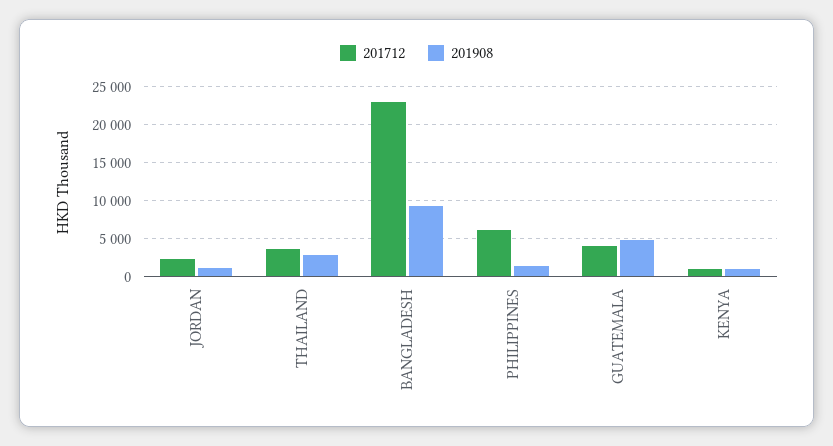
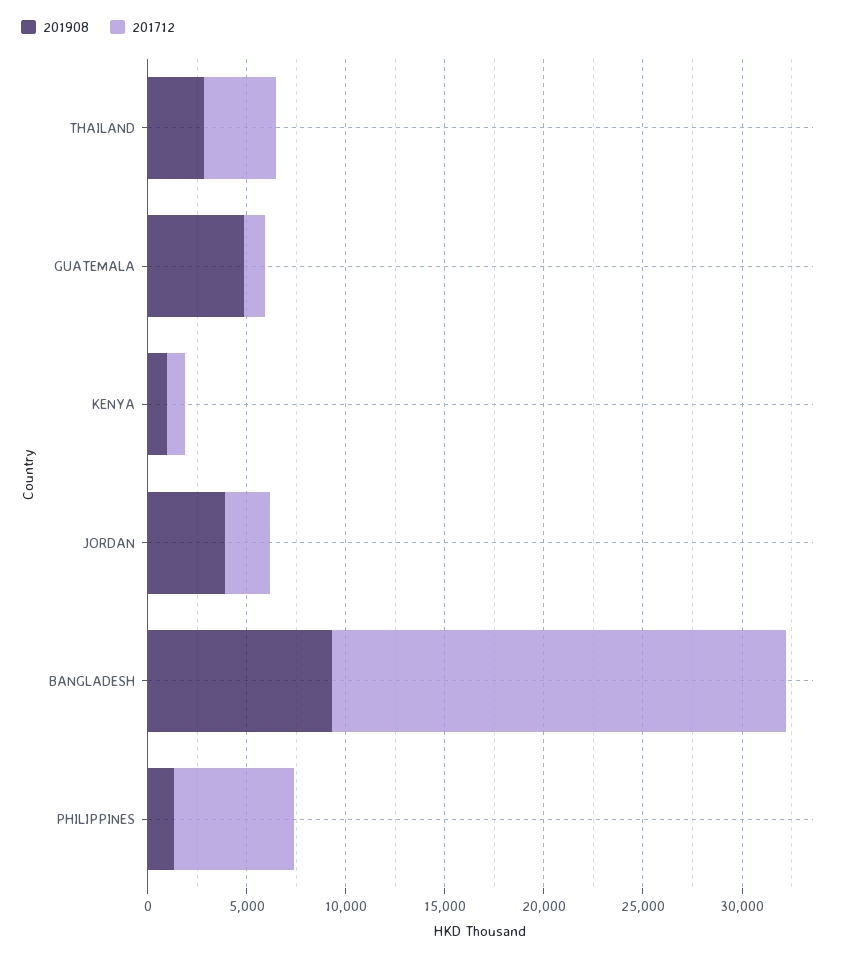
  {
    "201712": {
      "JORDAN": 2000,
      "THAILAND": 4000,
      "BANGLADESH": 23000,
      "PHILIPPINES": 6000,
-     "GUATEMALA": 4000,
+     "GUATEMALA": 1000,
      "KENYA": 1000
    },
    "201908": {
-     "JORDAN": 1000,
+     "JORDAN": 4000,
      "THAILAND": 3000,
      "BANGLADESH": 9000,
      "PHILIPPINES": 1000,
      "GUATEMALA": 5000,
      "KENYA": 1000
    }
  }

